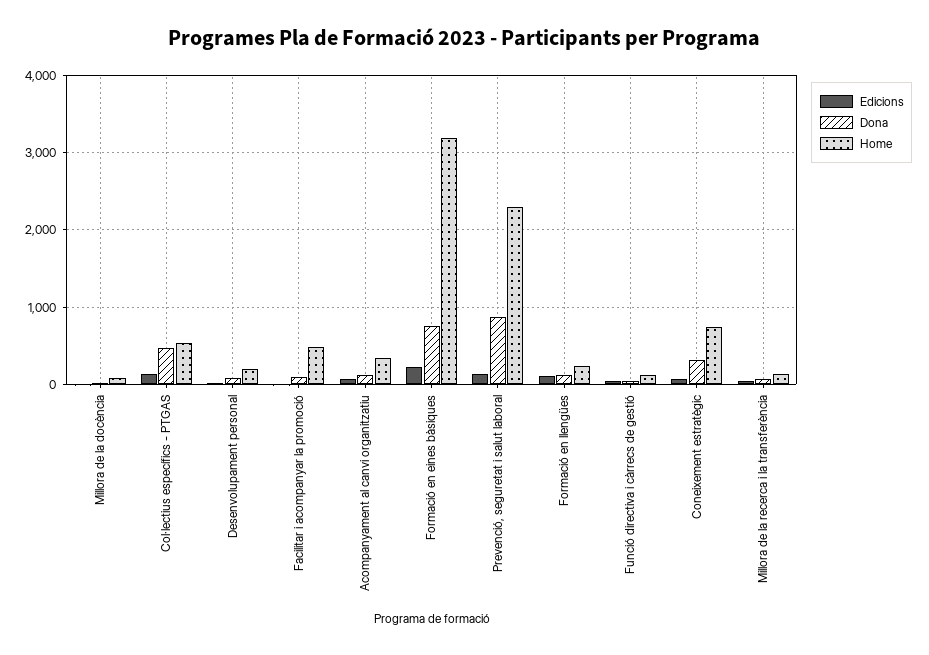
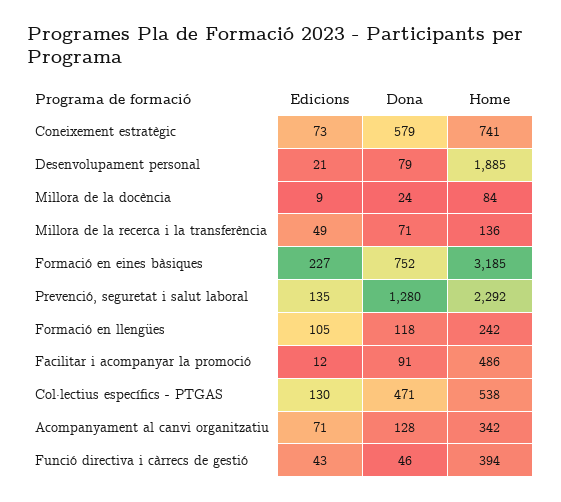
  {
    "Edicions": {
      "Millora de la docència": 9,
      "Col·lectius específics - PTGAS": 130,
      "Desenvolupament personal": 21,
      "Facilitar i acompanyar la promoció": 12,
      "Acompanyament al canvi organitzatiu": 71,
      "Formació en eines bàsiques": 227,
      "Prevenció, seguretat i salut laboral": 135,
      "Formació en llengües": 105,
      "Funció directiva i càrrecs de gestió": 43,
      "Coneixement estratègic": 73,
      "Millora de la recerca i la transferència": 49
    },
    "Dona": {
      "Millora de la docència": 24,
      "Col·lectius específics - PTGAS": 471,
      "Desenvolupament personal": 79,
      "Facilitar i acompanyar la promoció": 91,
      "Acompanyament al canvi organitzatiu": 128,
      "Formació en eines bàsiques": 752,
-     "Prevenció, seguretat i salut laboral": 900,
+     "Prevenció, seguretat i salut laboral": 1280,
      "Formació en llengües": 118,
      "Funció directiva i càrrecs de gestió": 46,
-     "Coneixement estratègic": 300,
+     "Coneixement estratègic": 579,
      "Millora de la recerca i la transferència": 71
    },
    "Home": {
      "Millora de la docència": 84,
      "Col·lectius específics - PTGAS": 538,
-     "Desenvolupament personal": 200,
+     "Desenvolupament personal": 1885,
      "Facilitar i acompanyar la promoció": 486,
      "Acompanyament al canvi organitzatiu": 342,
      "Formació en eines bàsiques": 3185,
      "Prevenció, seguretat i salut laboral": 2292,
      "Formació en llengües": 242,
-     "Funció directiva i càrrecs de gestió": 100,
+     "Funció directiva i càrrecs de gestió": 394,
      "Coneixement estratègic": 741,
      "Millora de la recerca i la transferència": 136
    }
  }

